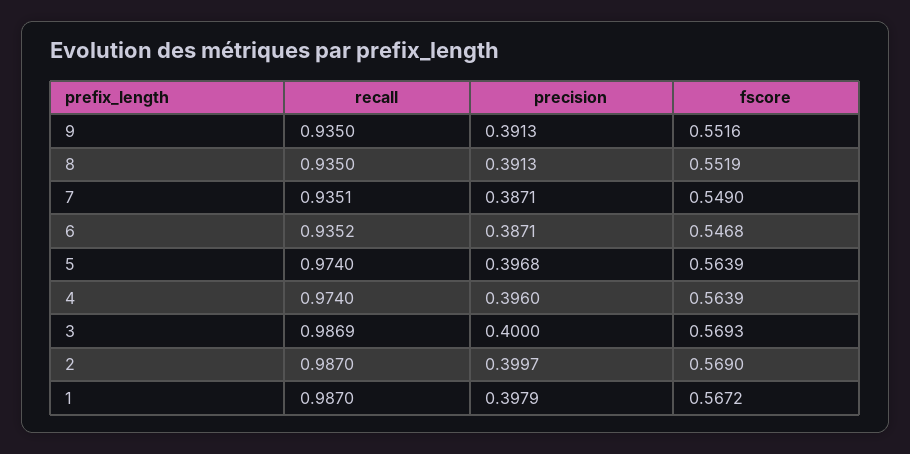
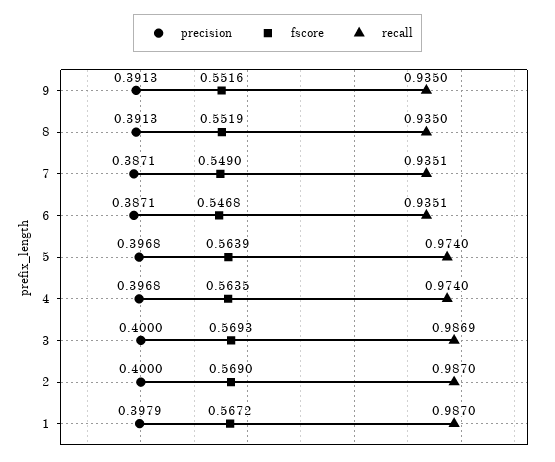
  {
    "recall": {
      "9": 0.935,
      "8": 0.935,
      "7": 0.9351,
-     "6": 0.9352,
+     "6": 0.9351,
      "5": 0.974,
      "4": 0.974,
      "3": 0.9869,
      "2": 0.987,
      "1": 0.987
    },
    "precision": {
      "9": 0.3913,
      "8": 0.3913,
      "7": 0.3871,
      "6": 0.3871,
      "5": 0.3968,
-     "4": 0.396,
+     "4": 0.3968,
      "3": 0.4,
-     "2": 0.3997,
+     "2": 0.4,
      "1": 0.3979
    },
    "fscore": {
      "9": 0.5516,
      "8": 0.5519,
      "7": 0.549,
      "6": 0.5468,
      "5": 0.5639,
-     "4": 0.5639,
+     "4": 0.5635,
      "3": 0.5693,
      "2": 0.569,
      "1": 0.5672
    }
  }

